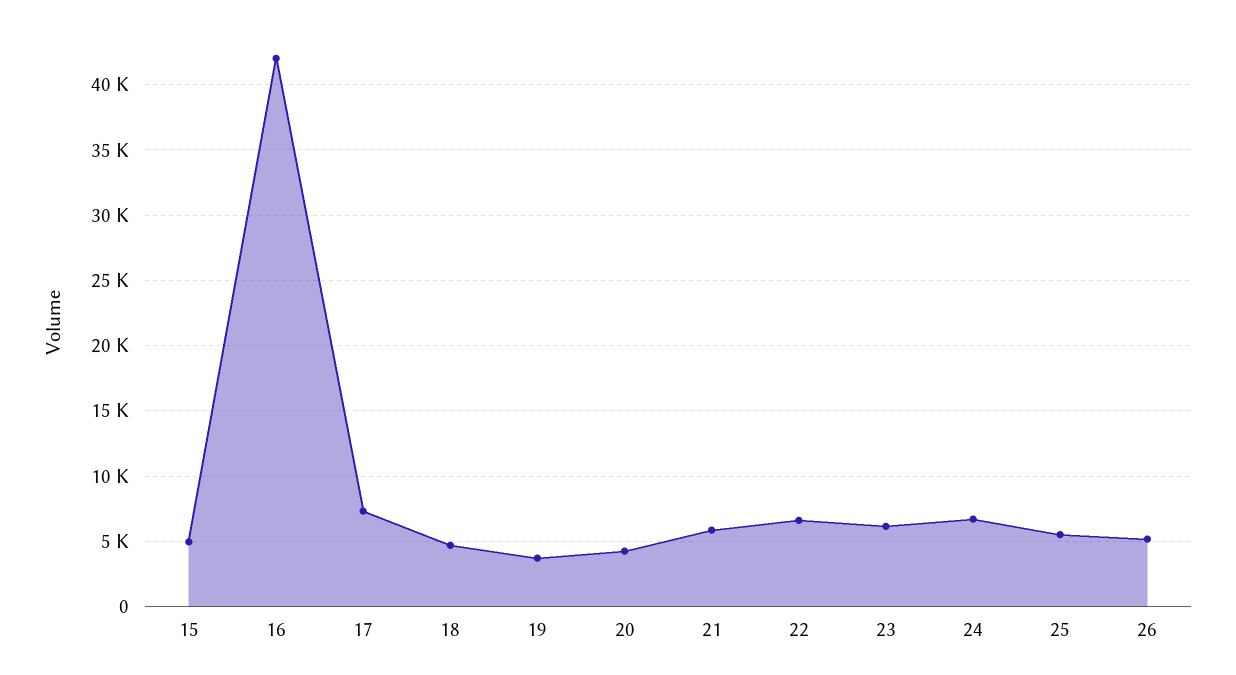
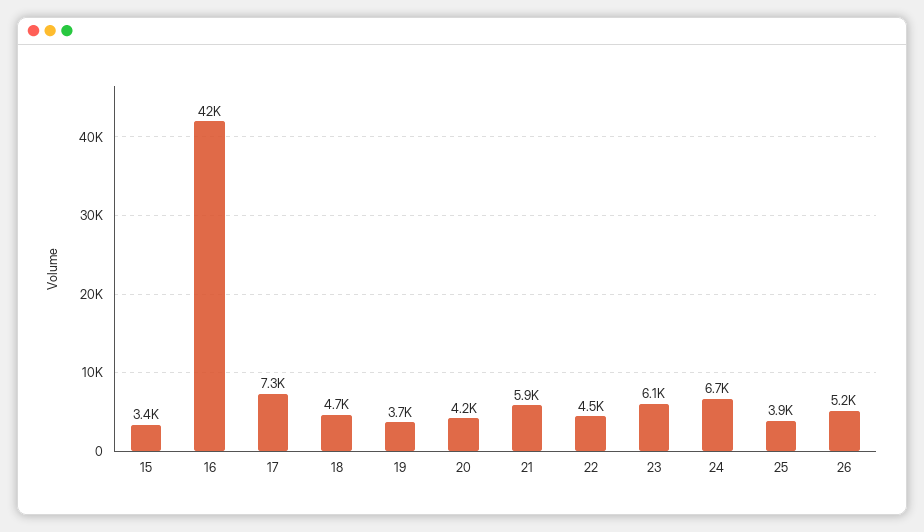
  {
-   "15": 5000,
+   "15": 3400,
    "16": 42000,
    "17": 7300,
    "18": 4700,
    "19": 3700,
    "20": 4200,
    "21": 5900,
-   "22": 6500,
+   "22": 4500,
    "23": 6100,
    "24": 6700,
-   "25": 5500,
+   "25": 3900,
    "26": 5200
  }

